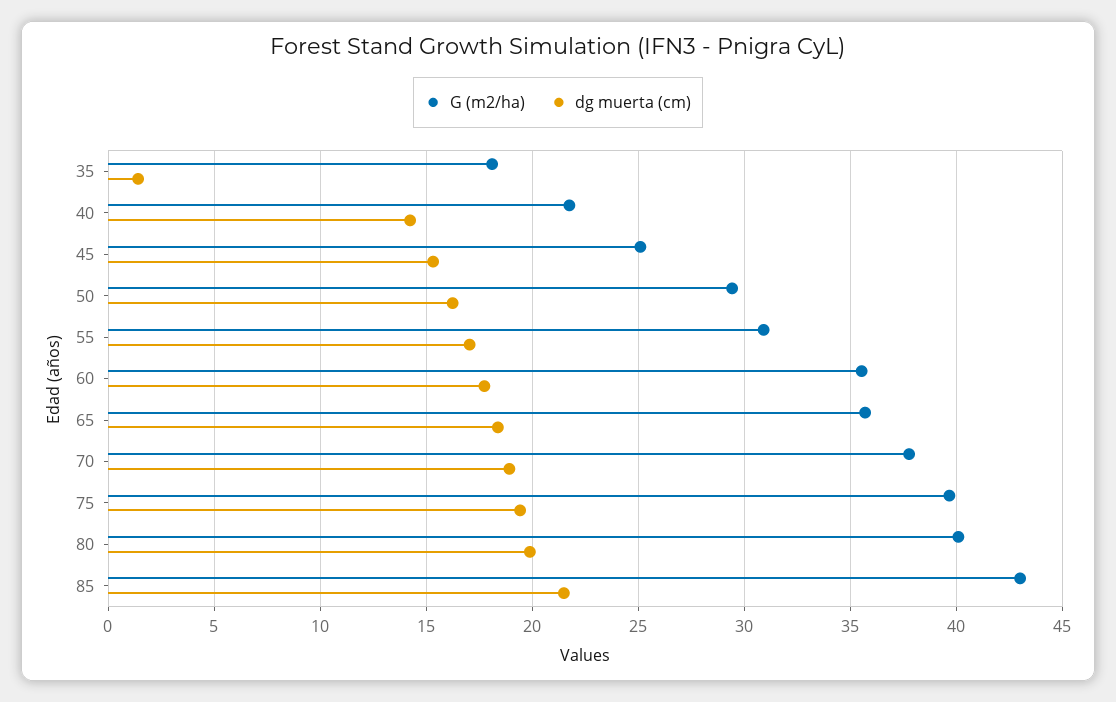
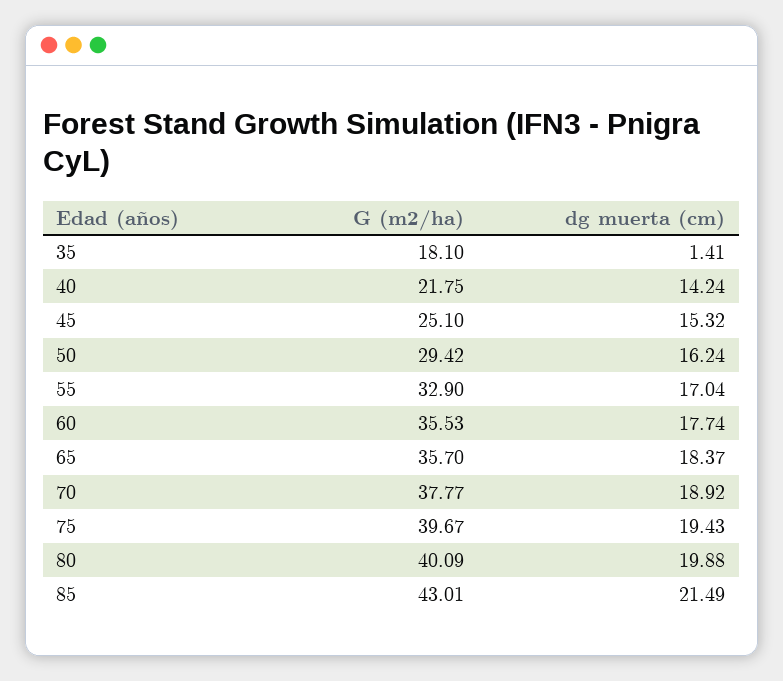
  {
    "G (m2/ha)": {
      "35": 18.1,
      "40": 21.75,
      "45": 25.1,
      "50": 29.42,
-     "55": 31,
+     "55": 32.9,
      "60": 35.53,
      "65": 35.7,
      "70": 37.77,
      "75": 39.67,
      "80": 40.09,
      "85": 43.01
    },
    "dg muerta (cm)": {
      "35": 1.41,
      "40": 14.24,
      "45": 15.32,
      "50": 16.24,
      "55": 17.04,
      "60": 17.74,
      "65": 18.37,
      "70": 18.92,
      "75": 19.43,
      "80": 19.88,
      "85": 21.49
    }
  }

